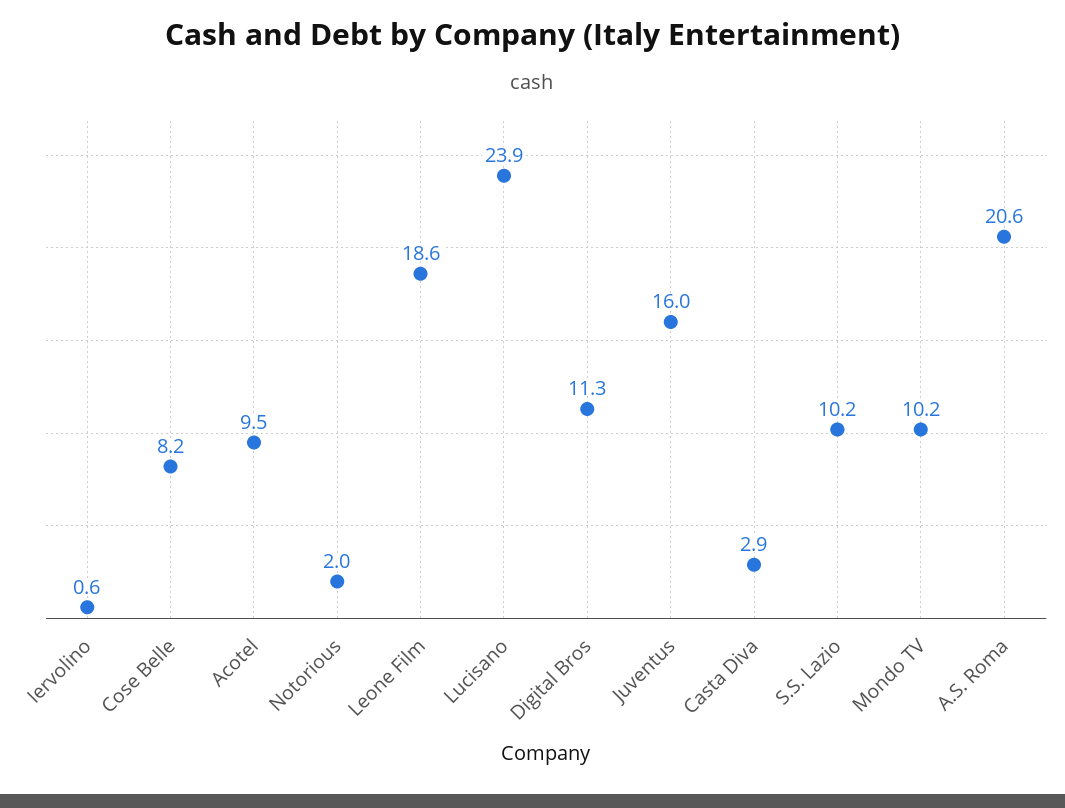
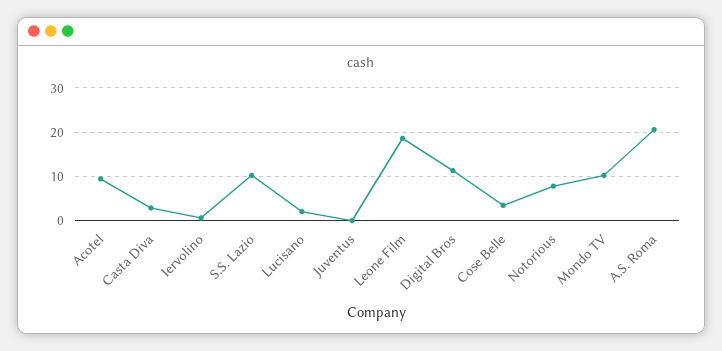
  {
    "Iervolino": 0.6,
-   "Cose Belle": 8.2,
+   "Cose Belle": 4,
    "Acotel": 9.5,
-   "Notorious": 2,
+   "Notorious": 8,
    "Leone Film": 18.6,
-   "Lucisano": 23.9,
+   "Lucisano": 2,
    "Digital Bros": 11.3,
-   "Juventus": 16,
+   "Juventus": 0,
    "Casta Diva": 2.9,
    "S.S. Lazio": 10.2,
    "Mondo TV": 10.2,
    "A.S. Roma": 20.6
  }

